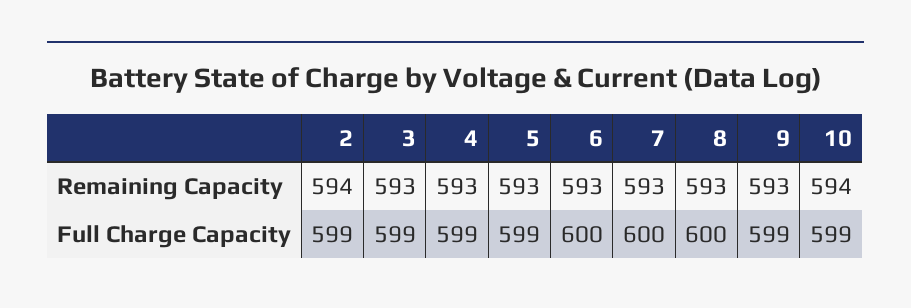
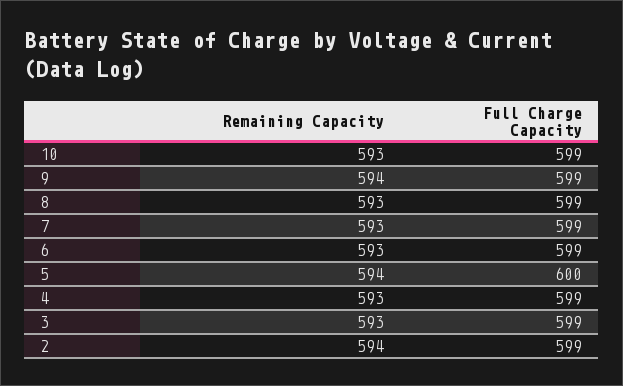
  {
    "2": {
      "Remaining Capacity": 594,
      "Full Charge Capacity": 599
    },
    "3": {
      "Remaining Capacity": 593,
      "Full Charge Capacity": 599
    },
    "4": {
      "Remaining Capacity": 593,
      "Full Charge Capacity": 599
    },
    "5": {
-     "Remaining Capacity": 593,
+     "Remaining Capacity": 594,
-     "Full Charge Capacity": 599
+     "Full Charge Capacity": 600
    },
    "6": {
      "Remaining Capacity": 593,
-     "Full Charge Capacity": 600
+     "Full Charge Capacity": 599
    },
    "7": {
      "Remaining Capacity": 593,
-     "Full Charge Capacity": 600
+     "Full Charge Capacity": 599
    },
    "8": {
      "Remaining Capacity": 593,
-     "Full Charge Capacity": 600
+     "Full Charge Capacity": 599
    },
    "9": {
-     "Remaining Capacity": 593,
+     "Remaining Capacity": 594,
      "Full Charge Capacity": 599
    },
    "10": {
-     "Remaining Capacity": 594,
+     "Remaining Capacity": 593,
      "Full Charge Capacity": 599
    }
  }

